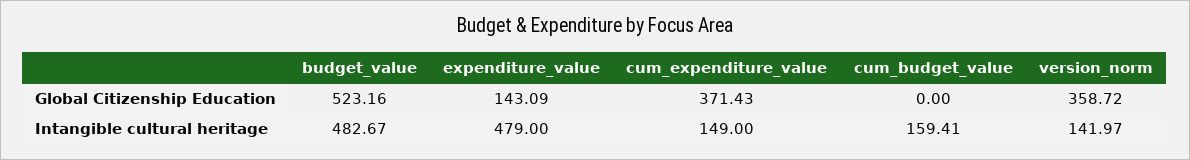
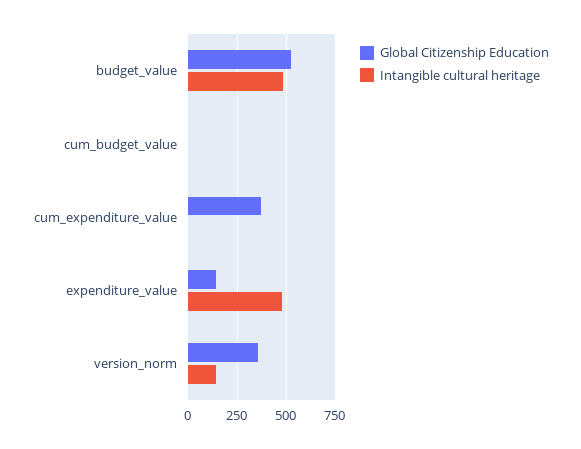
  {
    "Global Citizenship Education": {
      "budget_value": 523.16,
      "expenditure_value": 143.09,
      "cum_expenditure_value": 371.43,
      "cum_budget_value": 0,
      "version_norm": 358.72
    },
    "Intangible cultural heritage": {
      "budget_value": 482.67,
      "expenditure_value": 479,
-     "cum_expenditure_value": 149,
+     "cum_expenditure_value": 0,
-     "cum_budget_value": 159.41,
+     "cum_budget_value": 0,
      "version_norm": 141.97
    }
  }

